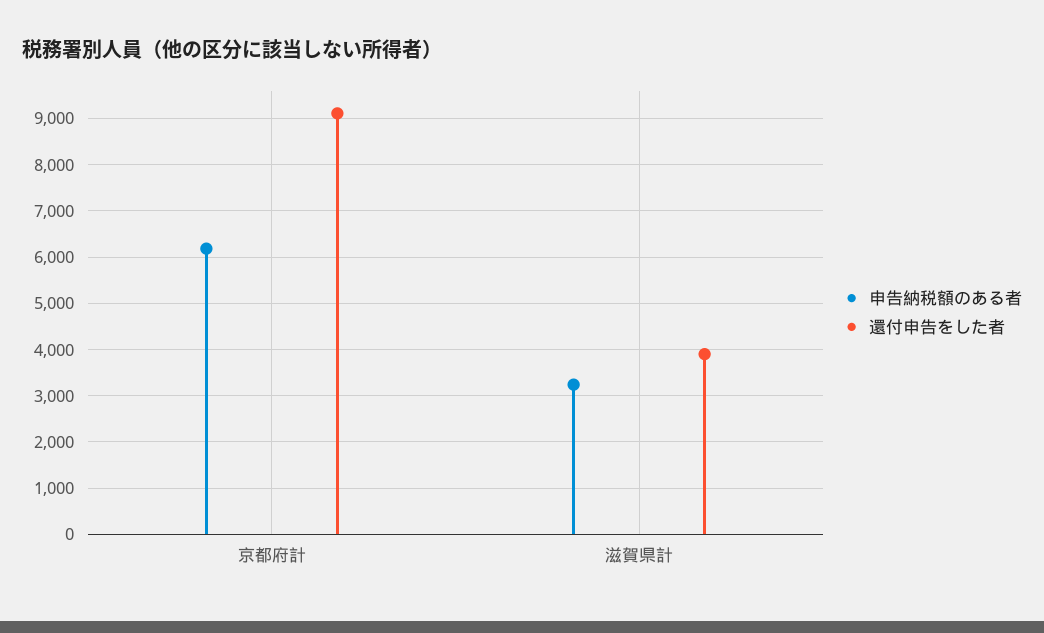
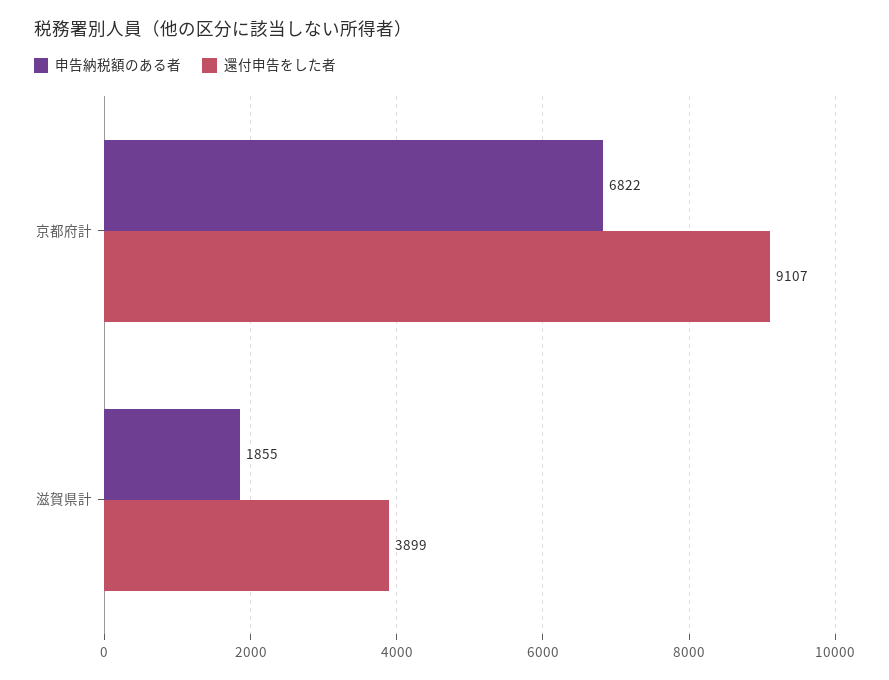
  {
    "申告納税額のある者": {
-     "京都府計": 6200,
+     "京都府計": 6822,
-     "滋賀県計": 3200
+     "滋賀県計": 1855
    },
    "還付申告をした者": {
      "京都府計": 9107,
      "滋賀県計": 3899
    }
  }

